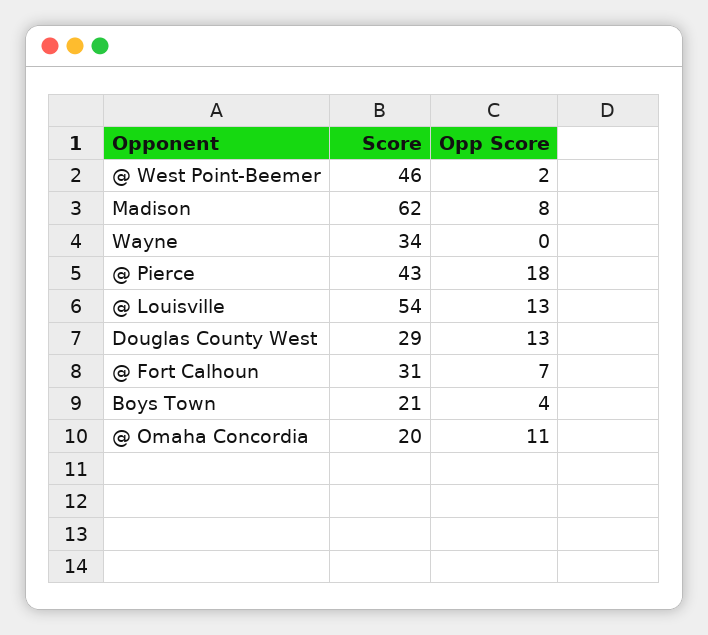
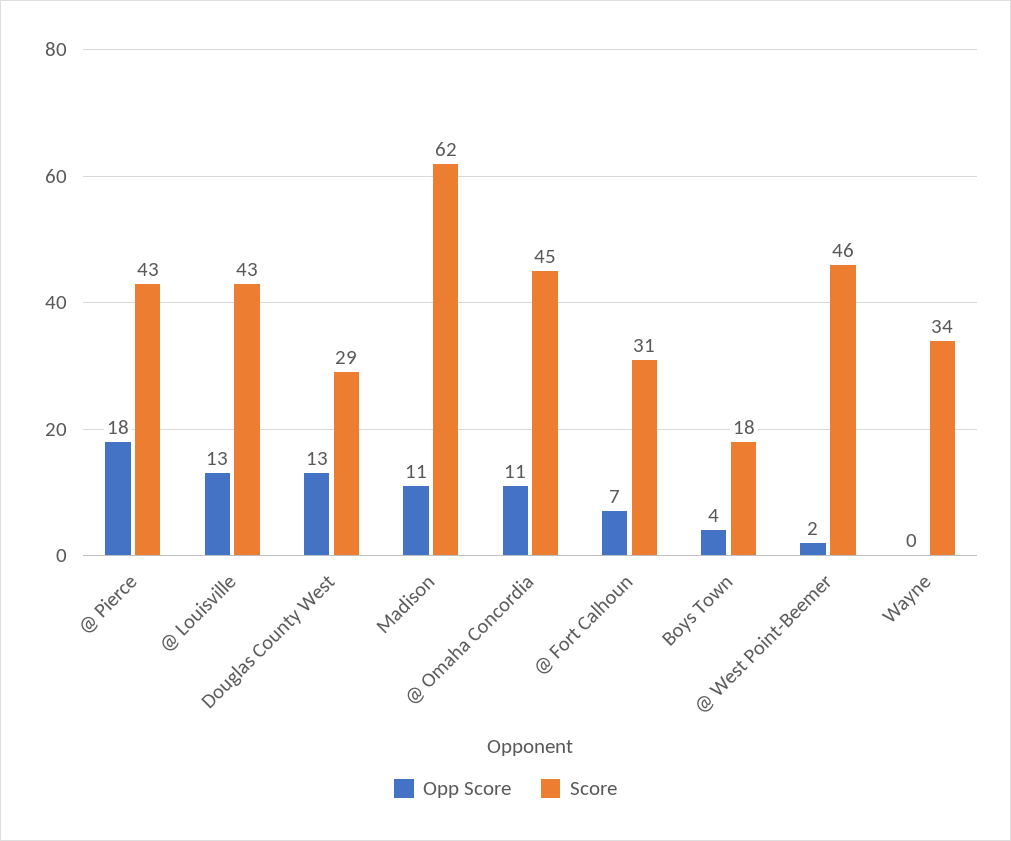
  {
    "Score": {
      "@ West Point-Beemer": 46,
      "Madison": 62,
      "Wayne": 34,
      "@ Pierce": 43,
-     "@ Louisville": 54,
+     "@ Louisville": 43,
      "Douglas County West": 29,
      "@ Fort Calhoun": 31,
-     "Boys Town": 21,
+     "Boys Town": 18,
-     "@ Omaha Concordia": 20
+     "@ Omaha Concordia": 45
    },
    "Opp Score": {
      "@ West Point-Beemer": 2,
-     "Madison": 8,
+     "Madison": 11,
      "Wayne": 0,
      "@ Pierce": 18,
      "@ Louisville": 13,
      "Douglas County West": 13,
      "@ Fort Calhoun": 7,
      "Boys Town": 4,
      "@ Omaha Concordia": 11
    }
  }

